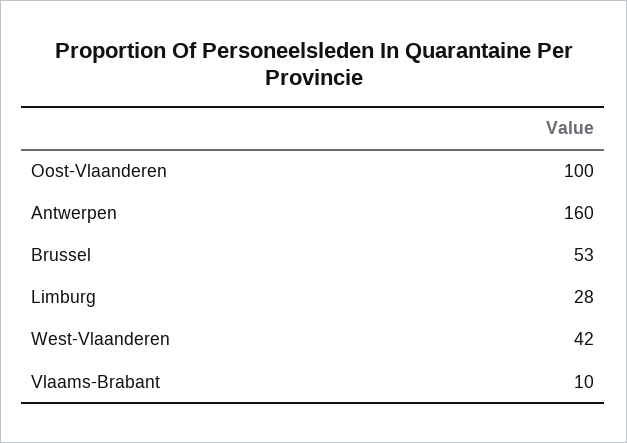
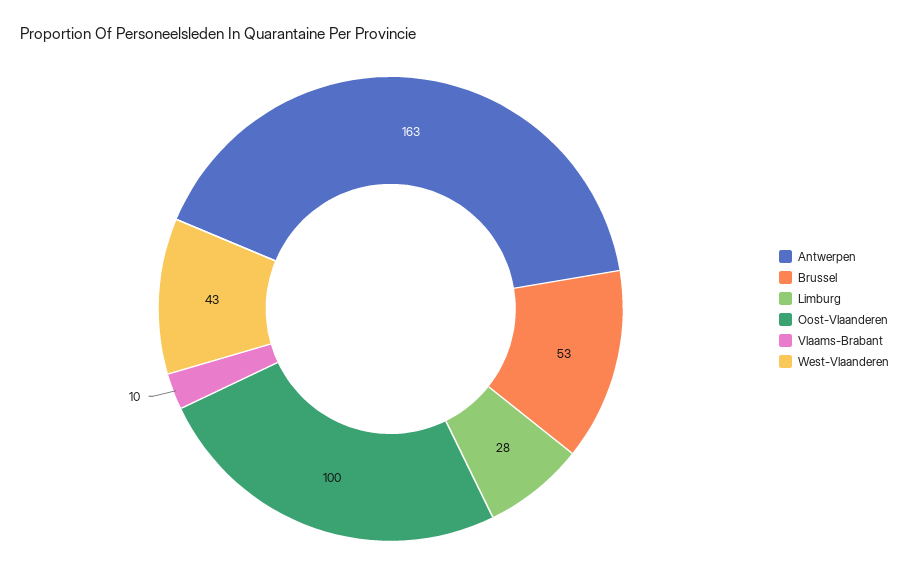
  {
    "Oost-Vlaanderen": 100,
-   "Antwerpen": 160,
+   "Antwerpen": 163,
    "Brussel": 53,
    "Limburg": 28,
-   "West-Vlaanderen": 42,
+   "West-Vlaanderen": 43,
    "Vlaams-Brabant": 10
  }

